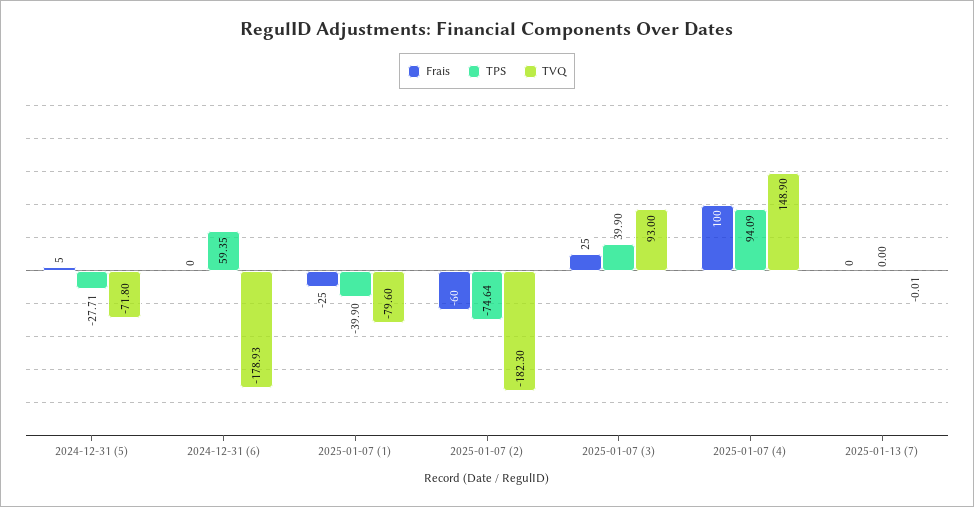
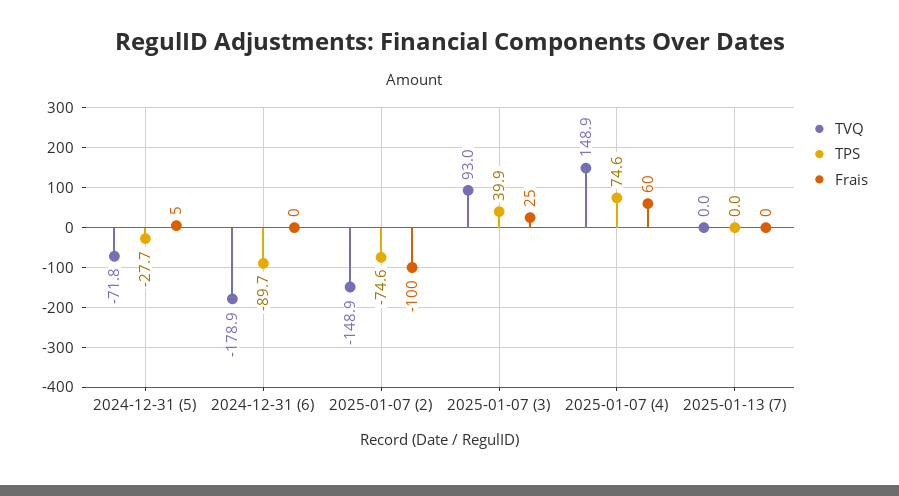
  {
    "Frais": {
      "2024-12-31 (5)": 5,
      "2024-12-31 (6)": 0,
-     "2025-01-07 (1)": -25,
-     "2025-01-07 (2)": -60,
+     "2025-01-07 (2)": -100,
      "2025-01-07 (3)": 25,
-     "2025-01-07 (4)": 100,
+     "2025-01-07 (4)": 60,
      "2025-01-13 (7)": 0
    },
    "TPS": {
      "2024-12-31 (5)": -27.71,
-     "2024-12-31 (6)": 59.35,
+     "2024-12-31 (6)": -89.7,
-     "2025-01-07 (1)": -39.9,
      "2025-01-07 (2)": -74.64,
      "2025-01-07 (3)": 39.9,
-     "2025-01-07 (4)": 94.09,
+     "2025-01-07 (4)": 74.6,
      "2025-01-13 (7)": 0
    },
    "TVQ": {
      "2024-12-31 (5)": -71.8,
      "2024-12-31 (6)": -178.93,
-     "2025-01-07 (1)": -79.6,
-     "2025-01-07 (2)": -182.3,
+     "2025-01-07 (2)": -148.9,
      "2025-01-07 (3)": 93,
      "2025-01-07 (4)": 148.9,
      "2025-01-13 (7)": -0.01
    }
  }

